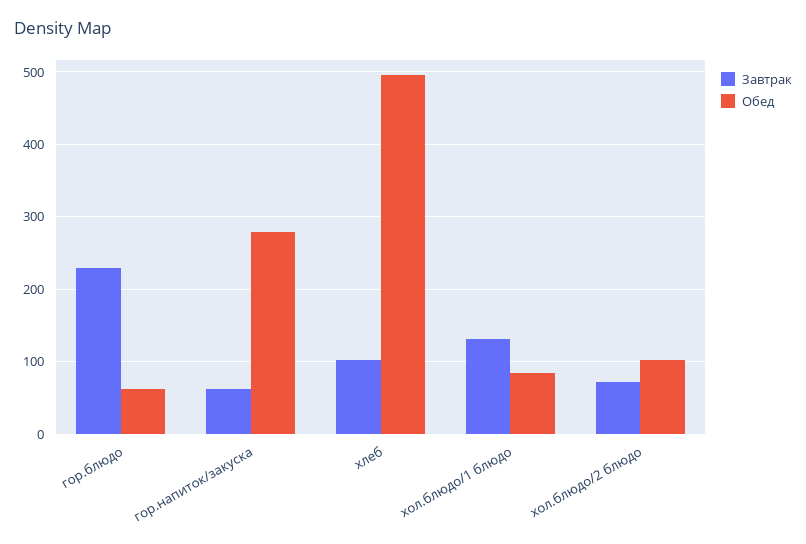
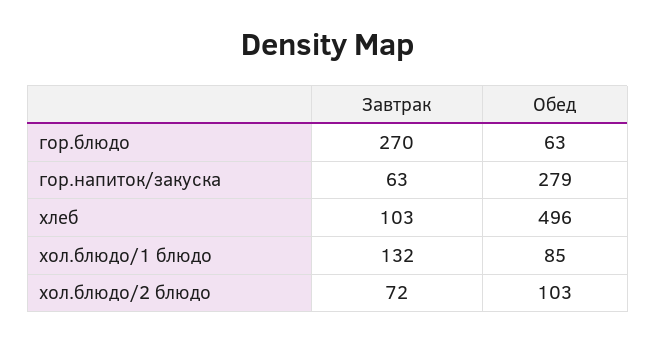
  {
    "Завтрак": {
-     "гор.блюдо": 230,
+     "гор.блюдо": 270,
      "гор.напиток/закуска": 63,
      "хлеб": 103,
      "хол.блюдо/1 блюдо": 132,
      "хол.блюдо/2 блюдо": 72
    },
    "Обед": {
      "гор.блюдо": 63,
      "гор.напиток/закуска": 279,
      "хлеб": 496,
      "хол.блюдо/1 блюдо": 85,
      "хол.блюдо/2 блюдо": 103
    }
  }

